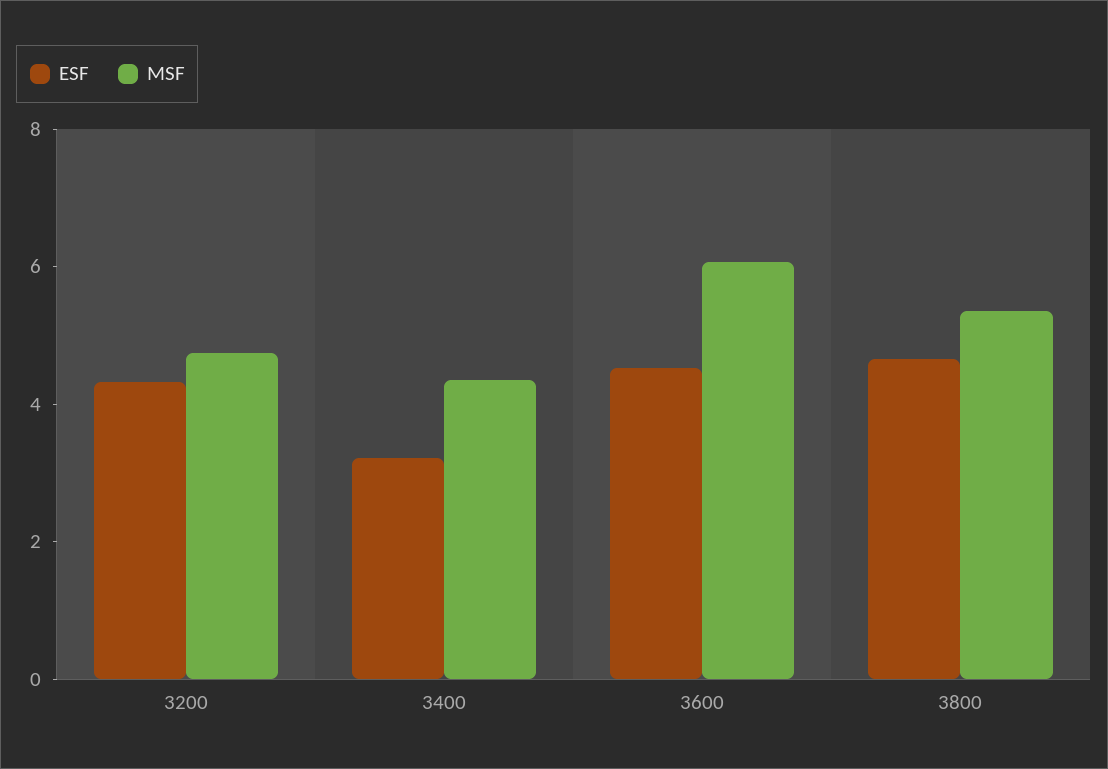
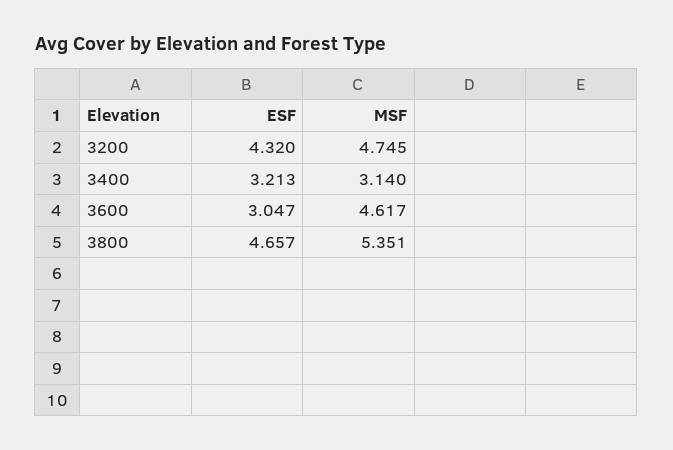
  {
    "ESF": {
      "3200": 4.32,
      "3400": 3.213,
-     "3600": 4.5,
+     "3600": 3.047,
      "3800": 4.657
    },
    "MSF": {
      "3200": 4.745,
-     "3400": 4.5,
+     "3400": 3.14,
-     "3600": 6,
+     "3600": 4.617,
      "3800": 5.351
    }
  }

